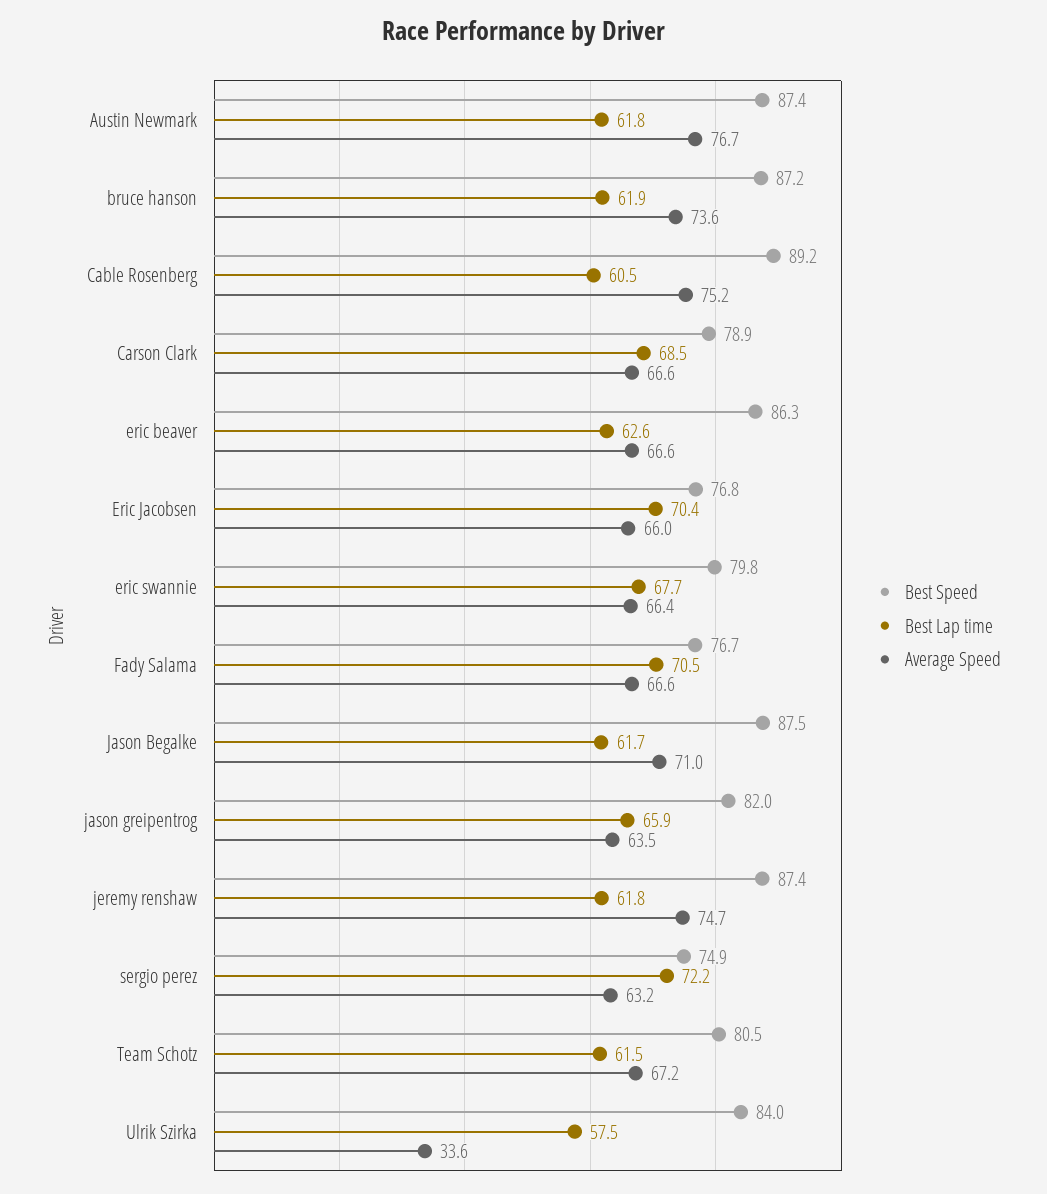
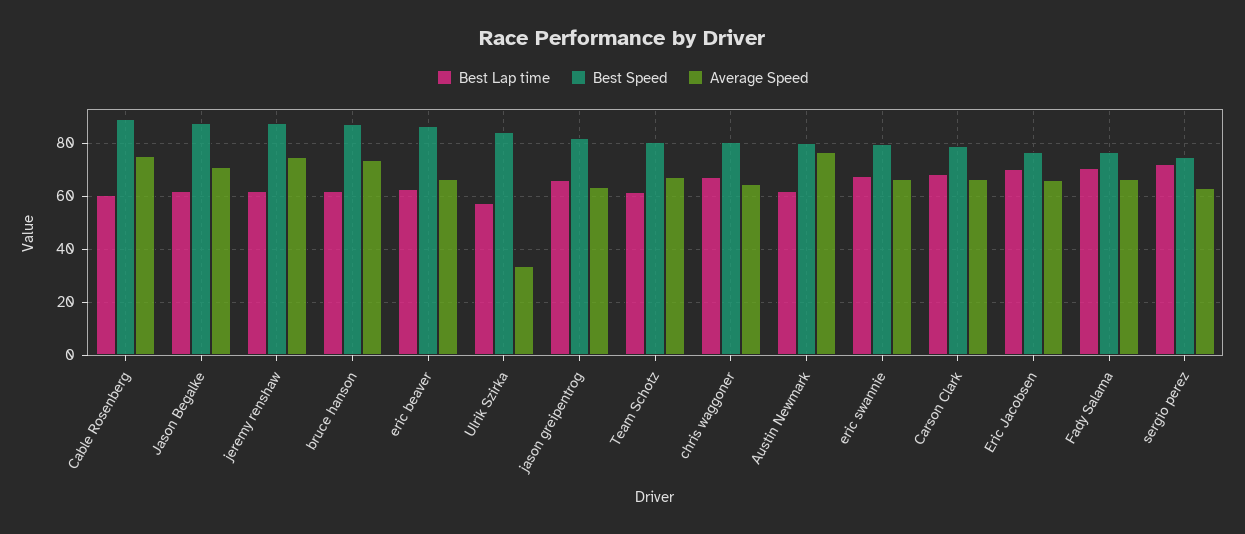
  {
    "Best Speed": {
-     "Austin Newmark": 87.4,
+     "Austin Newmark": 80,
      "bruce hanson": 87.2,
      "Cable Rosenberg": 89.2,
      "Carson Clark": 78.9,
      "eric beaver": 86.3,
      "Eric Jacobsen": 76.8,
      "eric swannie": 79.8,
      "Fady Salama": 76.7,
      "Jason Begalke": 87.5,
      "jason greipentrog": 82,
      "jeremy renshaw": 87.4,
      "sergio perez": 74.9,
      "Team Schotz": 80.5,
-     "Ulrik Szirka": 84
+     "Ulrik Szirka": 84,
+     "chris waggoner": 80
    },
    "Best Lap time": {
      "Austin Newmark": 61.8,
      "bruce hanson": 61.9,
      "Cable Rosenberg": 60.5,
      "Carson Clark": 68.5,
      "eric beaver": 62.6,
      "Eric Jacobsen": 70.4,
      "eric swannie": 67.7,
      "Fady Salama": 70.5,
      "Jason Begalke": 61.7,
      "jason greipentrog": 65.9,
      "jeremy renshaw": 61.8,
      "sergio perez": 72.2,
      "Team Schotz": 61.5,
-     "Ulrik Szirka": 57.5
+     "Ulrik Szirka": 57.5,
+     "chris waggoner": 67.5
    },
    "Average Speed": {
      "Austin Newmark": 76.7,
      "bruce hanson": 73.6,
      "Cable Rosenberg": 75.2,
      "Carson Clark": 66.6,
      "eric beaver": 66.6,
      "Eric Jacobsen": 66,
      "eric swannie": 66.4,
      "Fady Salama": 66.6,
      "Jason Begalke": 71,
      "jason greipentrog": 63.5,
      "jeremy renshaw": 74.7,
      "sergio perez": 63.2,
      "Team Schotz": 67.2,
-     "Ulrik Szirka": 33.6
+     "Ulrik Szirka": 33.6,
+     "chris waggoner": 65
    }
  }

